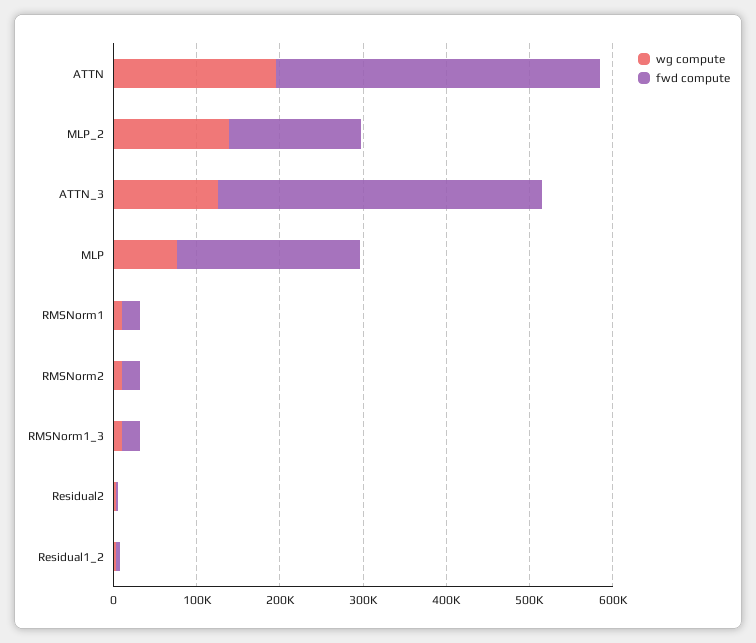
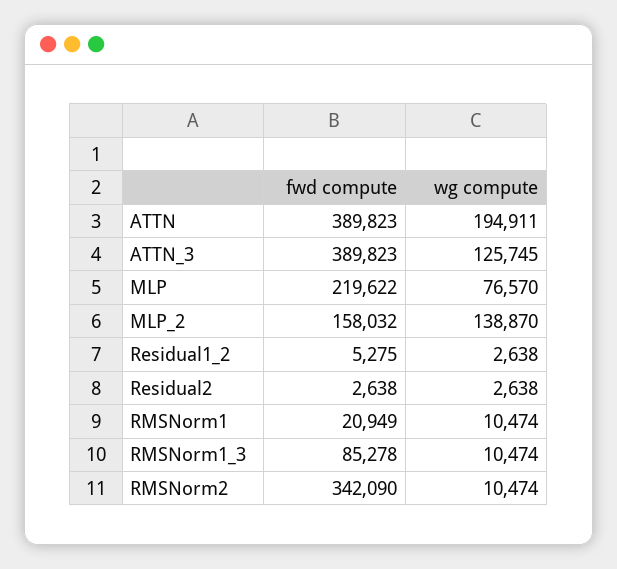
  {
    "wg compute": {
      "ATTN": 194911,
      "MLP_2": 138870,
      "ATTN_3": 125745,
      "MLP": 76570,
      "RMSNorm1": 10474,
      "RMSNorm2": 10474,
      "RMSNorm1_3": 10474,
      "Residual2": 2638,
      "Residual1_2": 2638
    },
    "fwd compute": {
      "ATTN": 389823,
      "MLP_2": 158032,
      "ATTN_3": 389823,
      "MLP": 219622,
      "RMSNorm1": 20949,
-     "RMSNorm2": 20000,
+     "RMSNorm2": 342090,
-     "RMSNorm1_3": 20000,
+     "RMSNorm1_3": 85278,
      "Residual2": 2638,
      "Residual1_2": 5275
    }
  }

